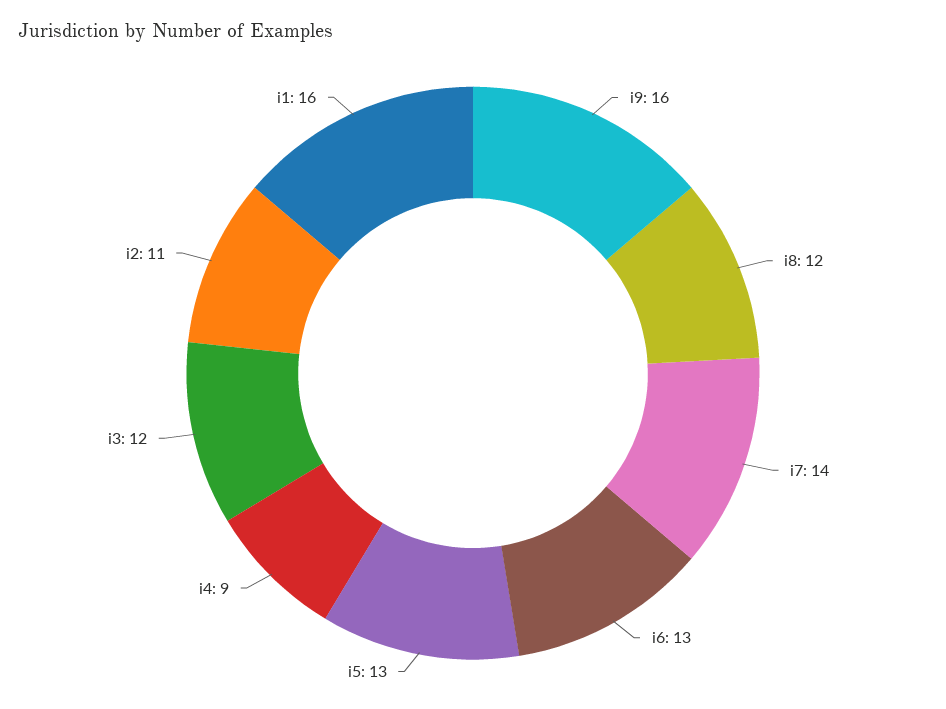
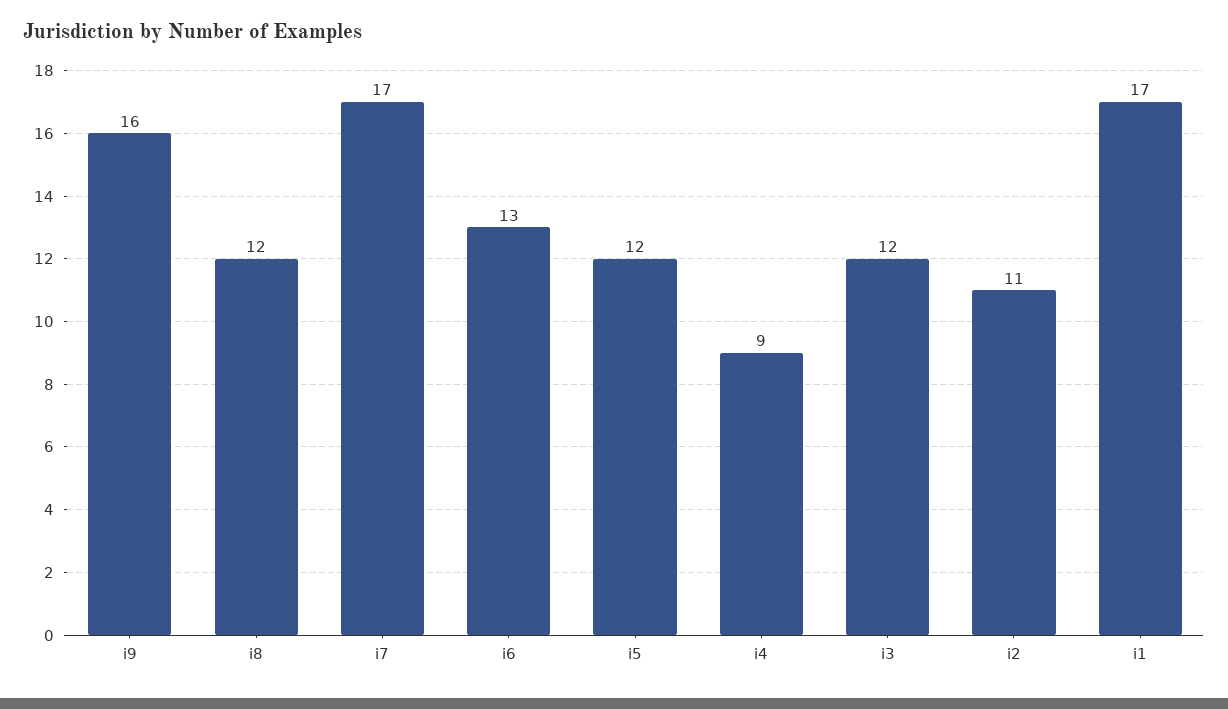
  {
    "i9": 16,
    "i8": 12,
-   "i7": 14,
+   "i7": 17,
    "i6": 13,
-   "i5": 13,
+   "i5": 12,
    "i4": 9,
    "i3": 12,
    "i2": 11,
-   "i1": 16
+   "i1": 17
  }

